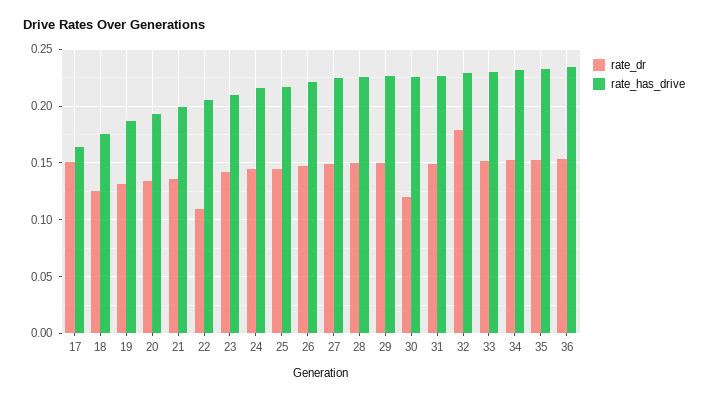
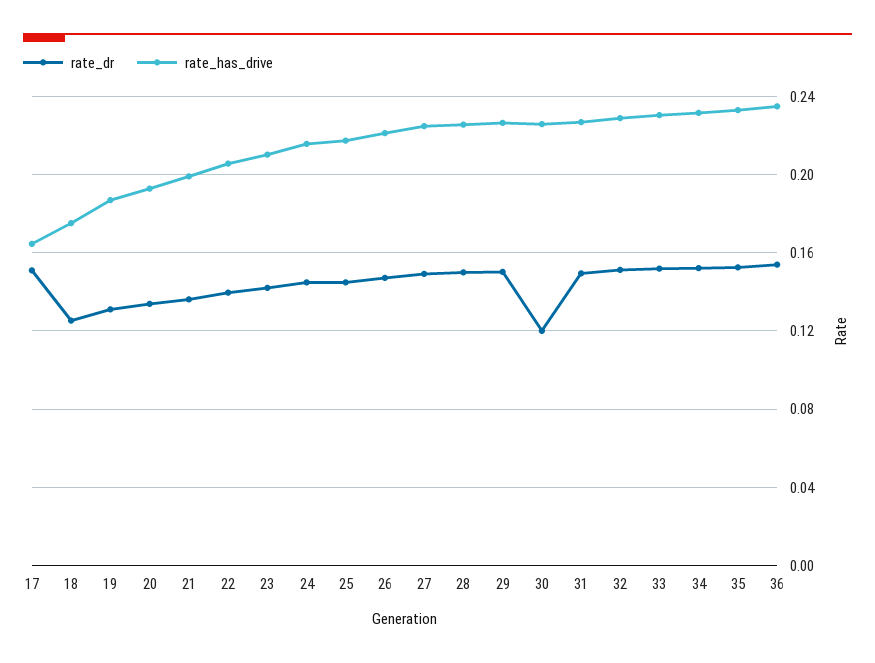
  {
    "rate_dr": {
      "17": 0.15,
      "18": 0.125,
      "19": 0.13,
      "20": 0.135,
      "21": 0.135,
-     "22": 0.11,
+     "22": 0.14,
      "23": 0.14,
      "24": 0.145,
      "25": 0.145,
      "26": 0.145,
      "27": 0.15,
      "28": 0.15,
      "29": 0.15,
      "30": 0.12,
      "31": 0.15,
-     "32": 0.18,
+     "32": 0.15,
      "33": 0.15,
      "34": 0.15,
      "35": 0.155,
      "36": 0.155
    },
    "rate_has_drive": {
      "17": 0.165,
      "18": 0.175,
      "19": 0.185,
      "20": 0.195,
      "21": 0.2,
      "22": 0.205,
      "23": 0.21,
      "24": 0.215,
      "25": 0.215,
      "26": 0.22,
      "27": 0.225,
      "28": 0.225,
      "29": 0.225,
      "30": 0.225,
      "31": 0.225,
      "32": 0.23,
      "33": 0.23,
      "34": 0.23,
      "35": 0.235,
      "36": 0.235
    }
  }

